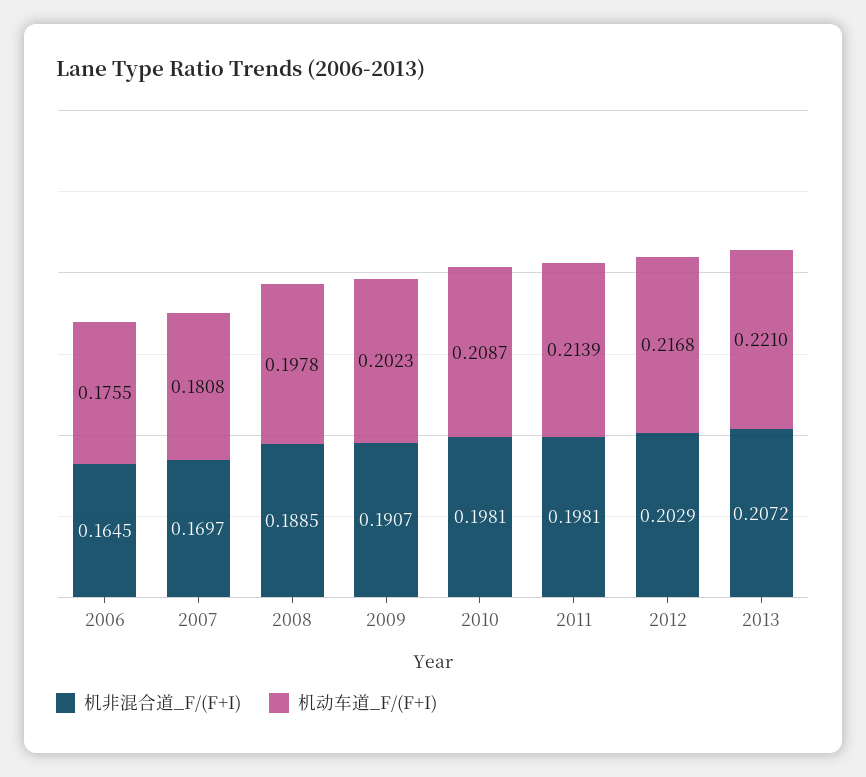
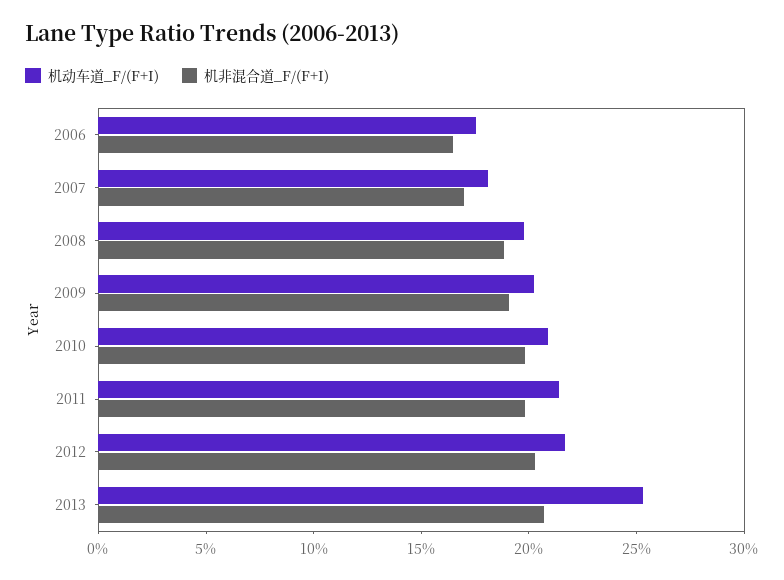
  {
    "机非混合道_F/(F+I)": {
      "2006": 0.1645,
      "2007": 0.1697,
      "2008": 0.1885,
      "2009": 0.1907,
      "2010": 0.1981,
      "2011": 0.1981,
      "2012": 0.2029,
      "2013": 0.2072
    },
    "机动车道_F/(F+I)": {
      "2006": 0.1755,
      "2007": 0.1808,
      "2008": 0.1978,
      "2009": 0.2023,
      "2010": 0.2087,
      "2011": 0.2139,
      "2012": 0.2168,
-     "2013": 0.221
+     "2013": 0.25
    }
  }

